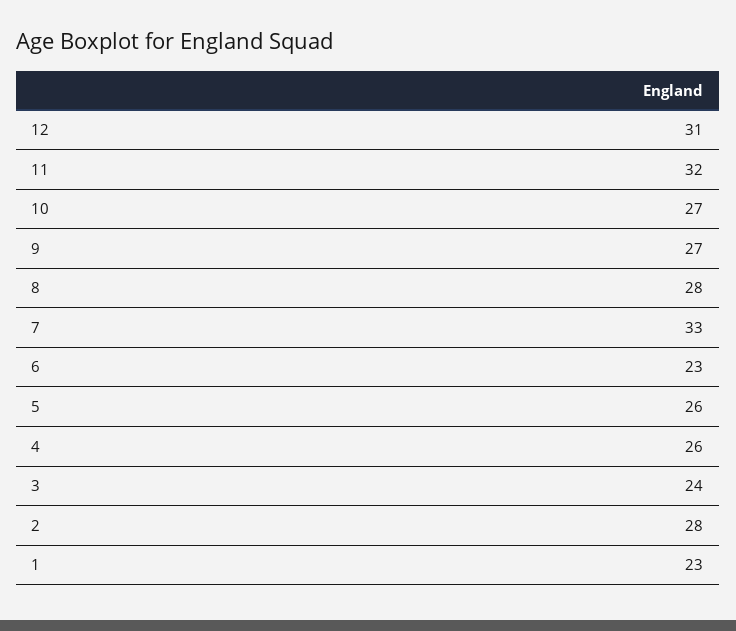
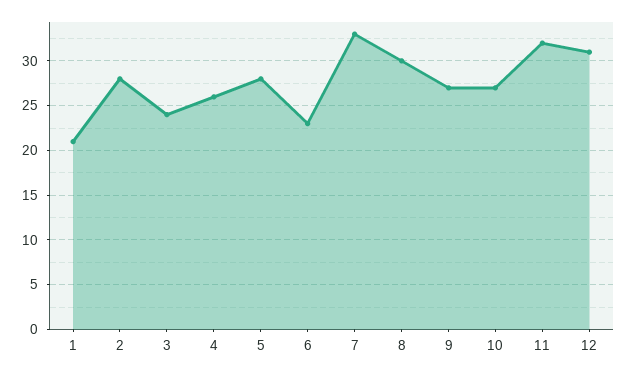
  {
    "12": 31,
    "11": 32,
    "10": 27,
    "9": 27,
-   "8": 28,
+   "8": 30,
    "7": 33,
    "6": 23,
-   "5": 26,
+   "5": 28,
    "4": 26,
    "3": 24,
    "2": 28,
-   "1": 23
+   "1": 21
  }

